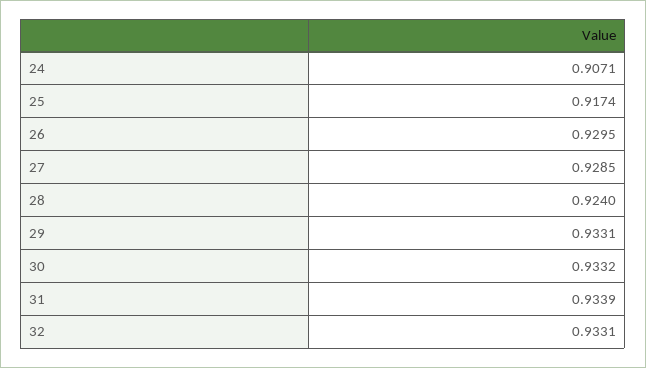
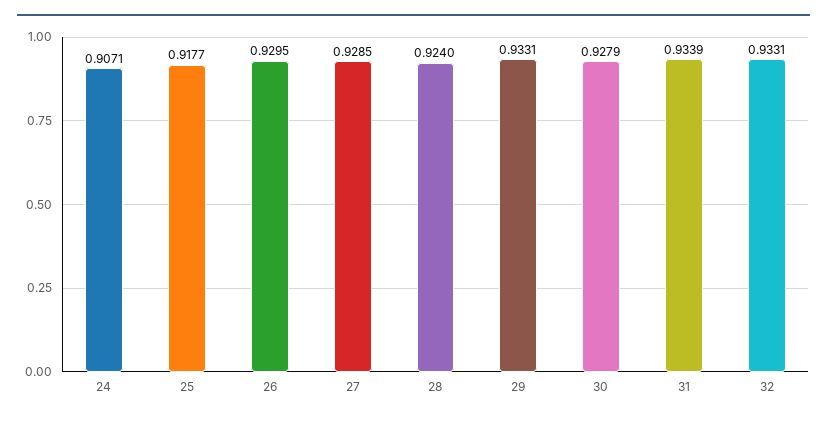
  {
    "24": 0.9071,
-   "25": 0.9174,
+   "25": 0.9177,
    "26": 0.9295,
    "27": 0.9285,
    "28": 0.924,
    "29": 0.9331,
-   "30": 0.9332,
+   "30": 0.9279,
    "31": 0.9339,
    "32": 0.9331
  }

